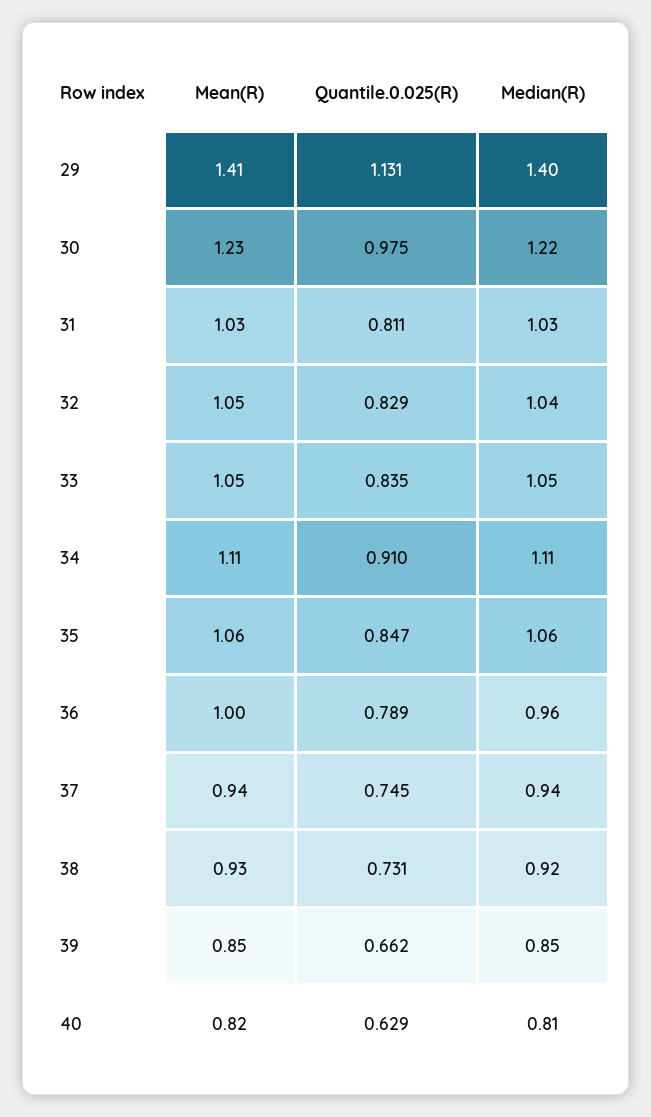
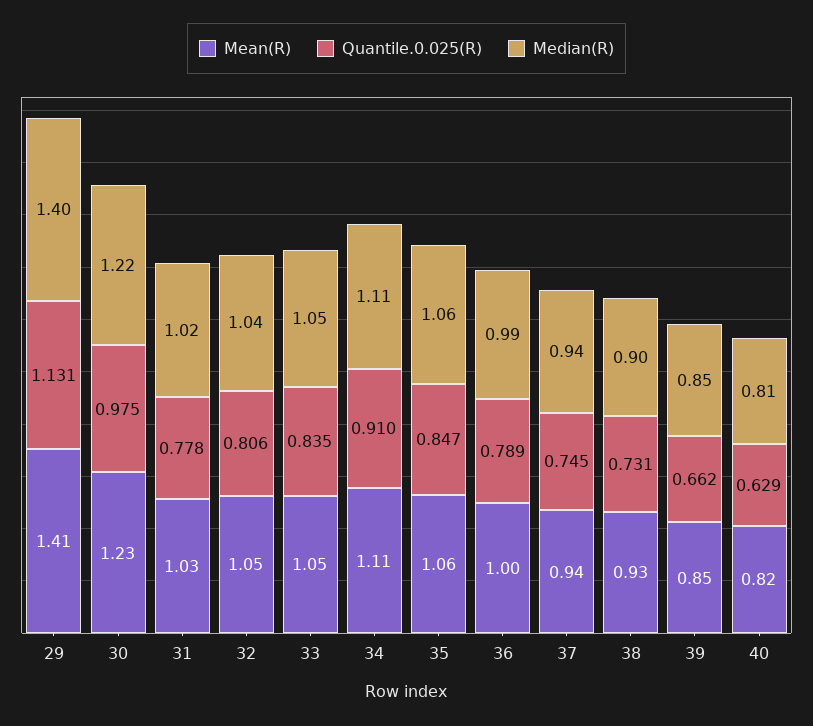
  {
    "Mean(R)": {
      "29": 1.41,
      "30": 1.23,
      "31": 1.03,
      "32": 1.05,
      "33": 1.05,
      "34": 1.11,
      "35": 1.06,
      "36": 1,
      "37": 0.94,
      "38": 0.93,
      "39": 0.85,
      "40": 0.82
    },
    "Quantile.0.025(R)": {
      "29": 1.131,
      "30": 0.975,
-     "31": 0.811,
+     "31": 0.778,
-     "32": 0.829,
+     "32": 0.806,
      "33": 0.835,
      "34": 0.91,
      "35": 0.847,
      "36": 0.789,
      "37": 0.745,
      "38": 0.731,
      "39": 0.662,
      "40": 0.629
    },
    "Median(R)": {
      "29": 1.4,
      "30": 1.22,
-     "31": 1.03,
+     "31": 1.02,
      "32": 1.04,
      "33": 1.05,
      "34": 1.11,
      "35": 1.06,
-     "36": 0.96,
+     "36": 0.99,
      "37": 0.94,
-     "38": 0.92,
+     "38": 0.9,
      "39": 0.85,
      "40": 0.81
    }
  }

